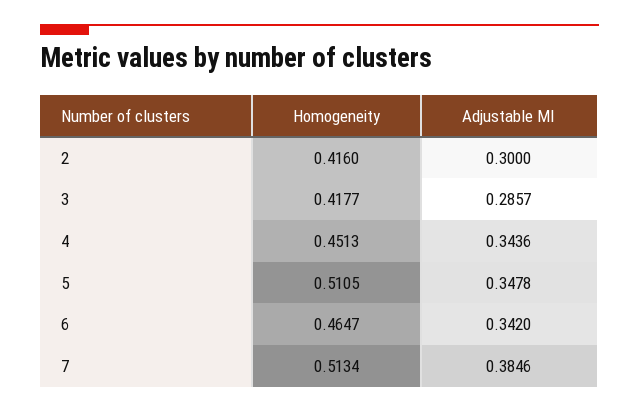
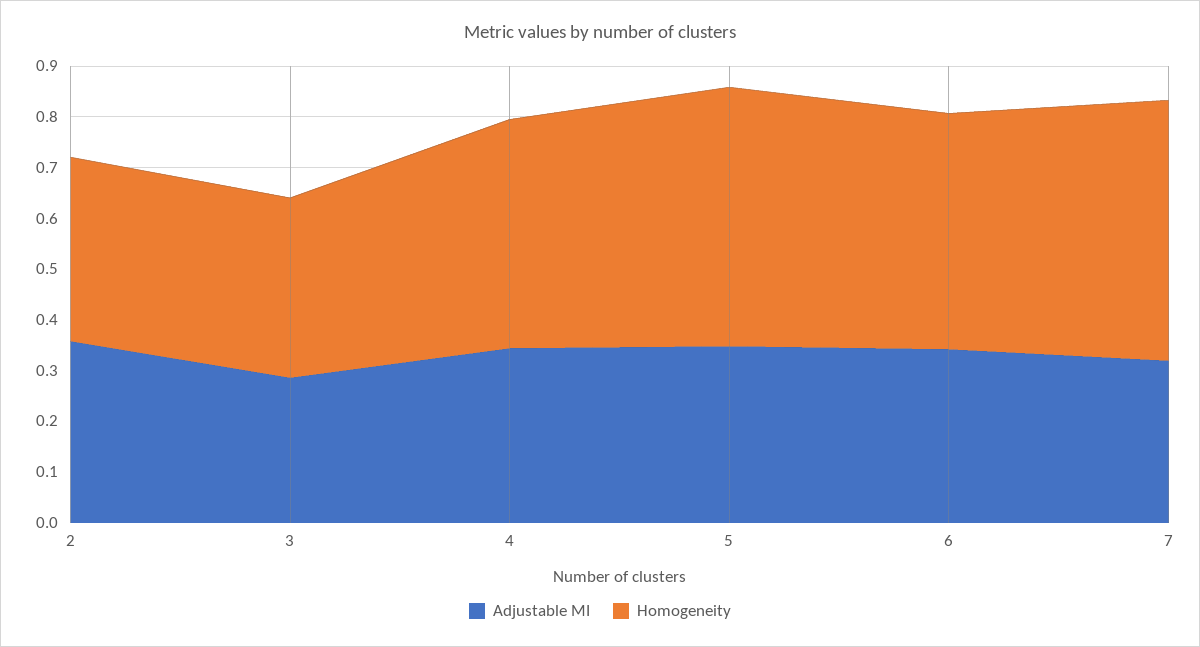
  {
    "Homogeneity": {
-     "2": 0.416,
+     "2": 0.36,
-     "3": 0.4177,
+     "3": 0.36,
      "4": 0.4513,
      "5": 0.5105,
      "6": 0.4647,
      "7": 0.5134
    },
    "Adjustable MI": {
-     "2": 0.3,
+     "2": 0.36,
      "3": 0.2857,
      "4": 0.3436,
      "5": 0.3478,
      "6": 0.342,
-     "7": 0.3846
+     "7": 0.32
    }
  }

